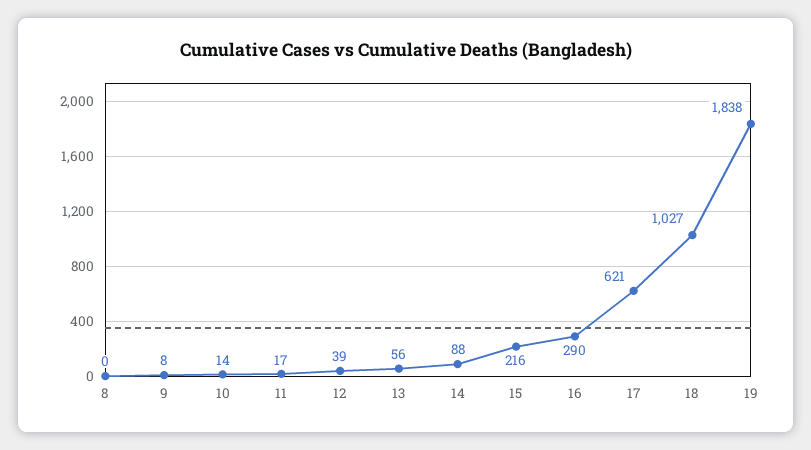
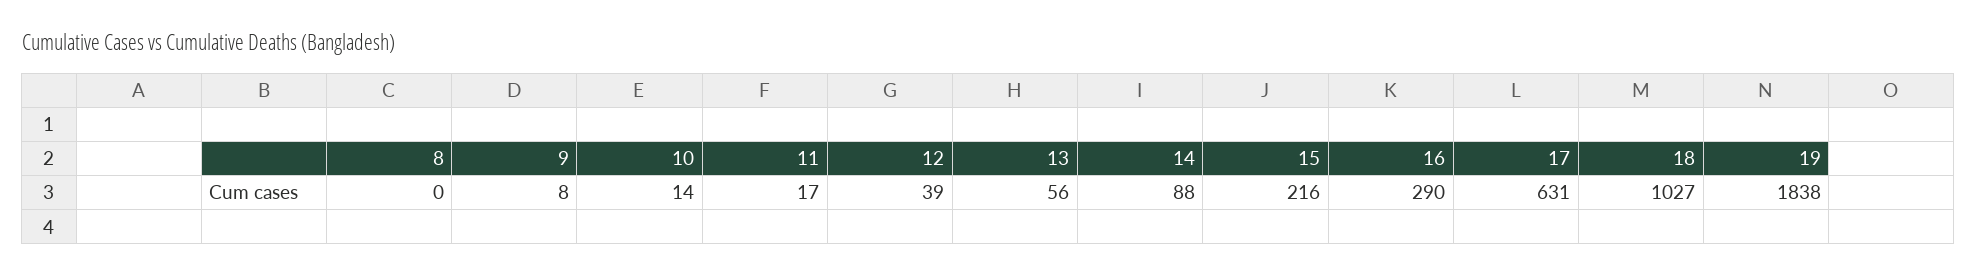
  {
    "8": 0,
    "9": 8,
    "10": 14,
    "11": 17,
    "12": 39,
    "13": 56,
    "14": 88,
    "15": 216,
    "16": 290,
-   "17": 621,
+   "17": 631,
    "18": 1027,
    "19": 1838
  }

